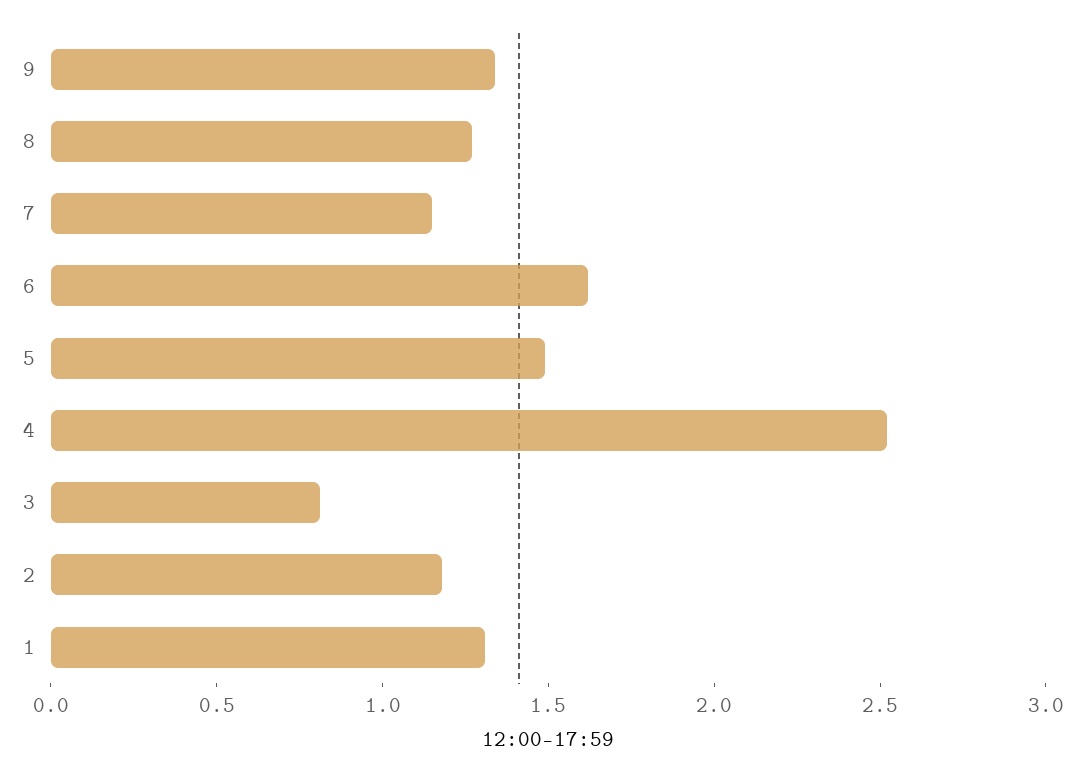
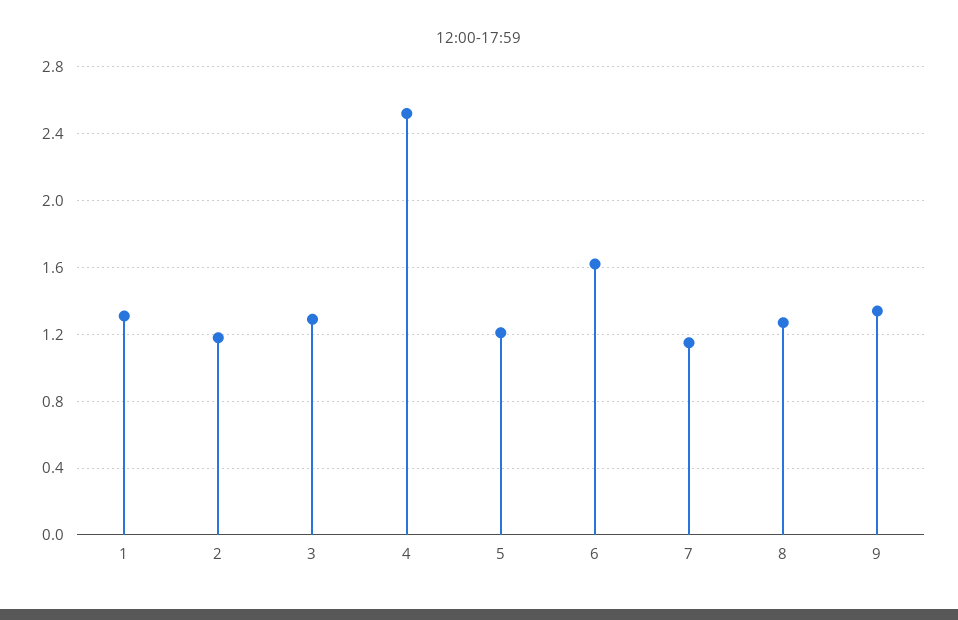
  {
    "9": 1.35,
    "8": 1.25,
    "7": 1.15,
    "6": 1.6,
-   "5": 1.5,
+   "5": 1.2,
    "4": 2.5,
-   "3": 0.8,
+   "3": 1.3,
    "2": 1.2,
    "1": 1.3
  }

